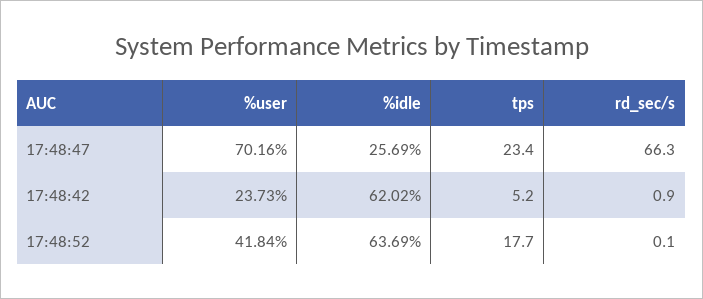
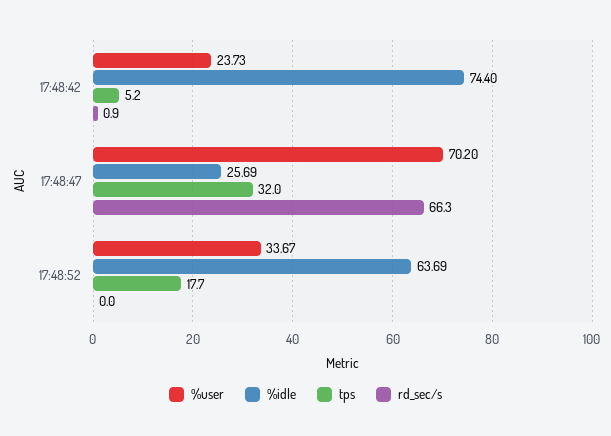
  {
    "%user": {
-     "17:48:47": 70.16,
+     "17:48:47": 70.2,
      "17:48:42": 23.73,
-     "17:48:52": 41.84
+     "17:48:52": 33.67
    },
    "%idle": {
      "17:48:47": 25.69,
-     "17:48:42": 62.02,
+     "17:48:42": 74.4,
      "17:48:52": 63.69
    },
    "tps": {
-     "17:48:47": 23.4,
+     "17:48:47": 32,
      "17:48:42": 5.2,
      "17:48:52": 17.7
    },
    "rd_sec/s": {
      "17:48:47": 66.3,
      "17:48:42": 0.9,
-     "17:48:52": 0.1
+     "17:48:52": 0
    }
  }

